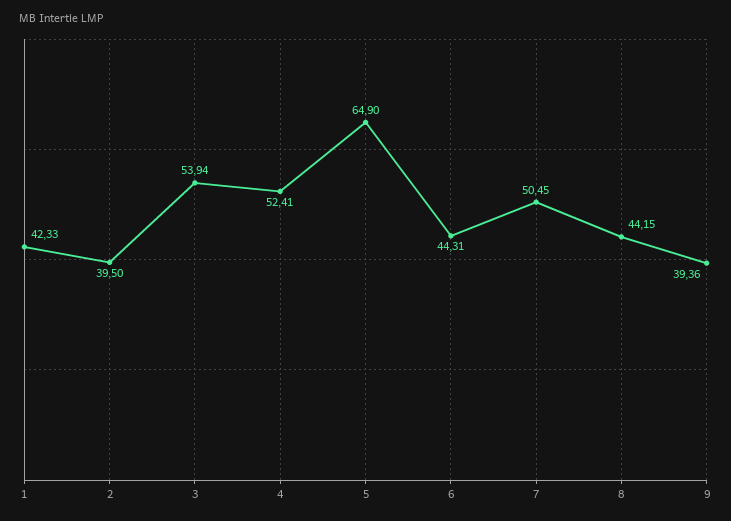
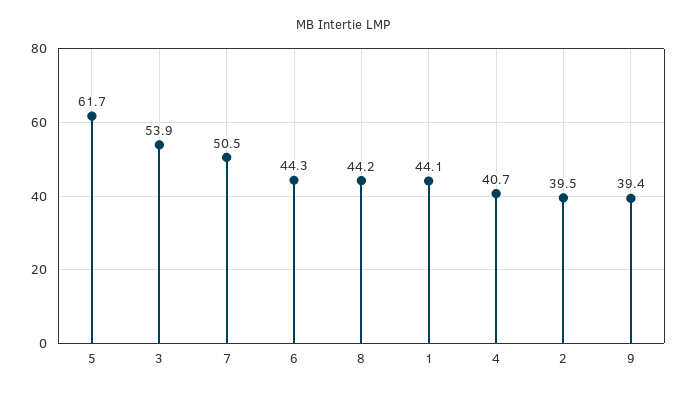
  {
-   "1": 42.33,
+   "1": 44.1,
    "2": 39.5,
    "3": 53.94,
-   "4": 52.41,
+   "4": 40.7,
-   "5": 64.9,
+   "5": 61.7,
    "6": 44.31,
    "7": 50.45,
    "8": 44.15,
    "9": 39.36
  }

